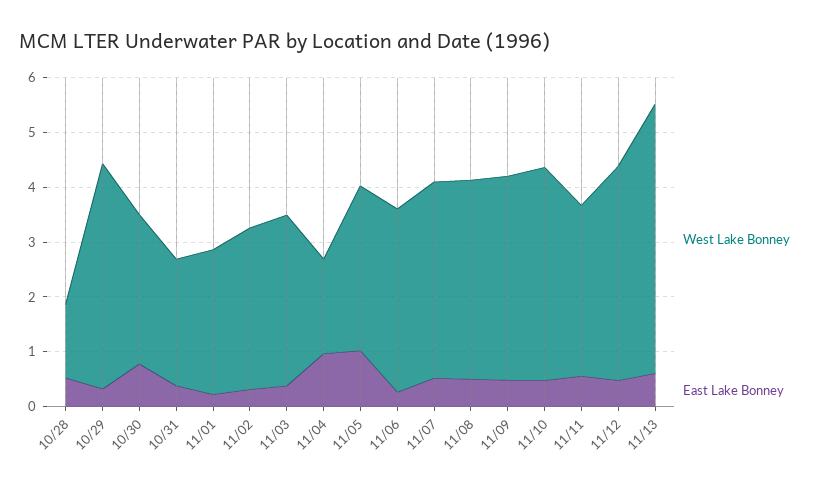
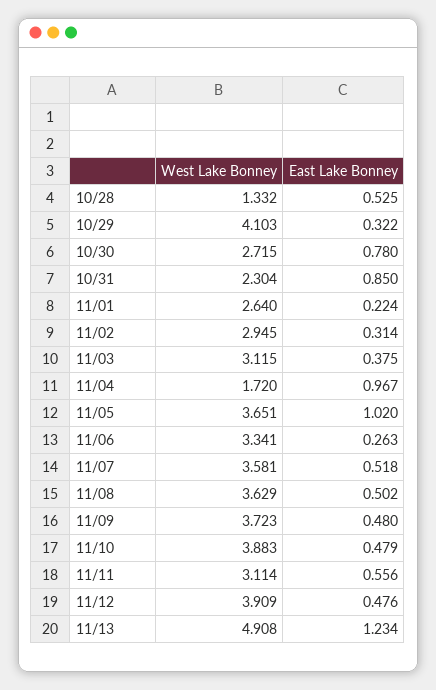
  {
    "West Lake Bonney": {
      "10/28": 1.332,
      "10/29": 4.103,
      "10/30": 2.715,
      "10/31": 2.304,
      "11/01": 2.64,
      "11/02": 2.945,
      "11/03": 3.115,
      "11/04": 1.72,
-     "11/05": 3,
+     "11/05": 3.651,
      "11/06": 3.341,
      "11/07": 3.581,
      "11/08": 3.629,
      "11/09": 3.723,
      "11/10": 3.883,
      "11/11": 3.114,
      "11/12": 3.909,
      "11/13": 4.908
    },
    "East Lake Bonney": {
      "10/28": 0.525,
      "10/29": 0.322,
      "10/30": 0.78,
-     "10/31": 0.4,
+     "10/31": 0.85,
      "11/01": 0.224,
      "11/02": 0.314,
      "11/03": 0.375,
      "11/04": 0.967,
      "11/05": 1.02,
      "11/06": 0.263,
      "11/07": 0.518,
      "11/08": 0.502,
      "11/09": 0.48,
      "11/10": 0.479,
      "11/11": 0.556,
      "11/12": 0.476,
-     "11/13": 0.6
+     "11/13": 1.234
    }
  }

